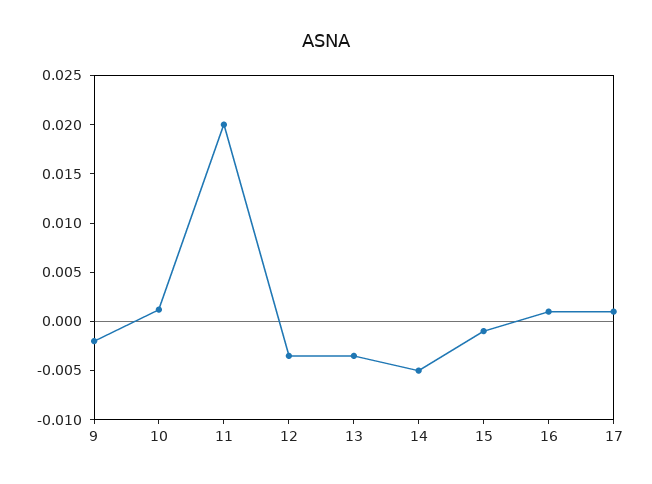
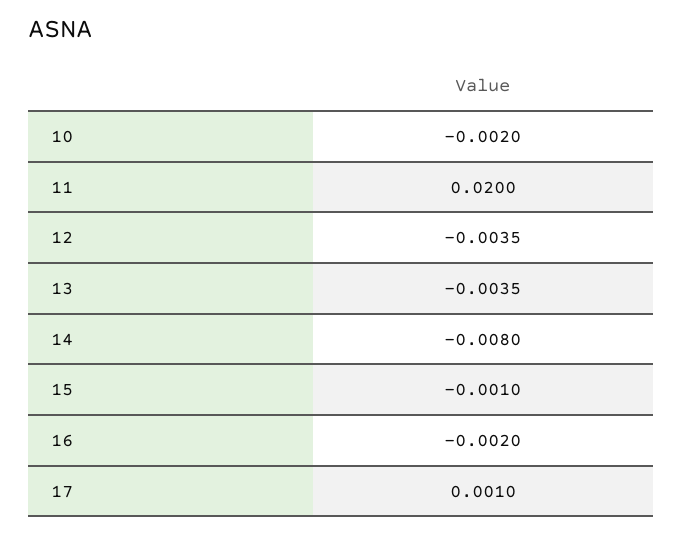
  {
-   "9": -0.002,
-   "10": 0.001,
+   "10": -0.002,
    "11": 0.02,
    "12": -0.0035,
    "13": -0.0035,
-   "14": -0.005,
+   "14": -0.008,
    "15": -0.001,
-   "16": 0.001,
+   "16": -0.002,
    "17": 0.001
  }

